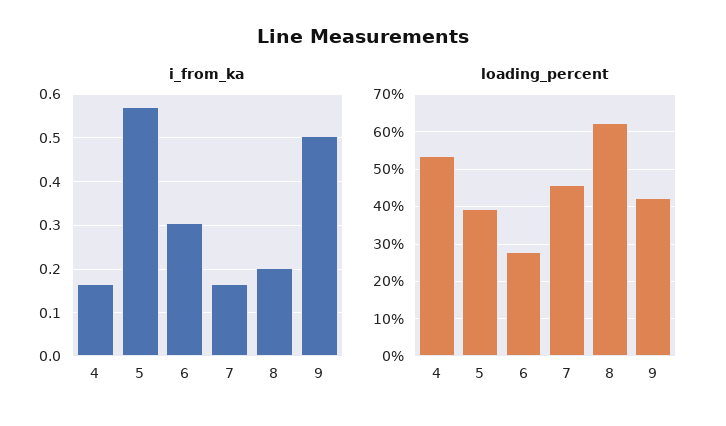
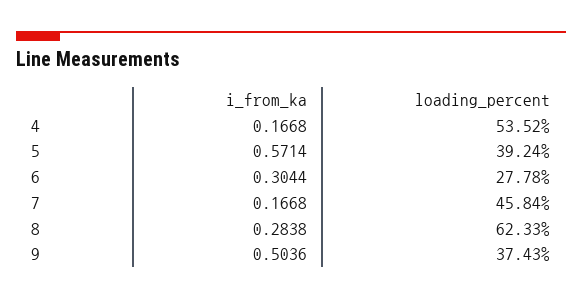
  {
    "i_from_ka": {
      "4": 0.1668,
      "5": 0.5714,
      "6": 0.3044,
      "7": 0.1668,
-     "8": 0.2,
+     "8": 0.2838,
      "9": 0.5036
    },
    "loading_percent": {
      "4": 53.52,
      "5": 39.24,
      "6": 27.78,
      "7": 45.84,
      "8": 62.33,
-     "9": 42
+     "9": 37.43
    }
  }

